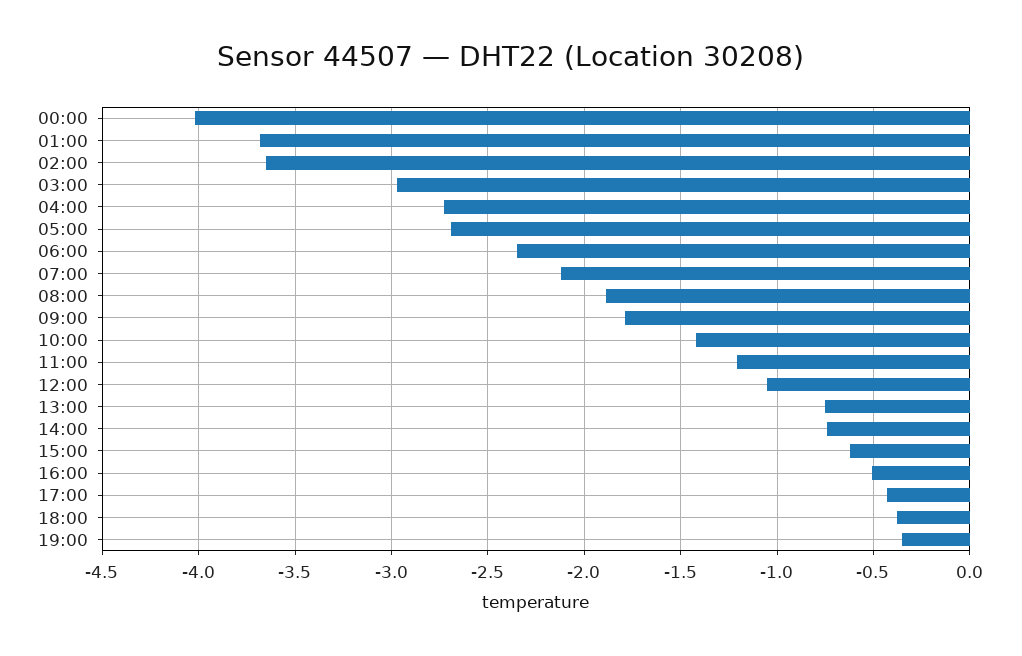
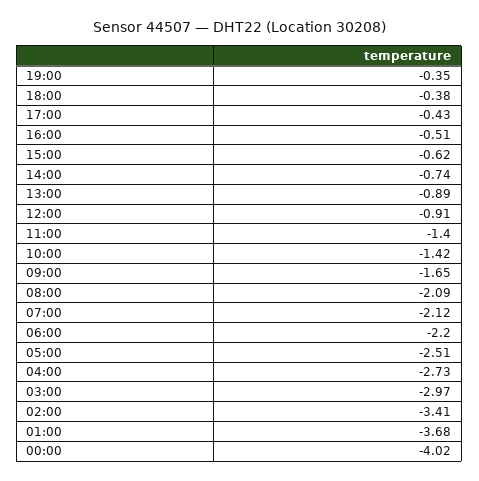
  {
    "00:00": -4.02,
    "01:00": -3.68,
-   "02:00": -3.65,
+   "02:00": -3.41,
    "03:00": -2.97,
    "04:00": -2.73,
-   "05:00": -2.7,
+   "05:00": -2.51,
-   "06:00": -2.35,
+   "06:00": -2.2,
    "07:00": -2.12,
-   "08:00": -1.9,
+   "08:00": -2.09,
-   "09:00": -1.8,
+   "09:00": -1.65,
    "10:00": -1.42,
-   "11:00": -1.2,
+   "11:00": -1.4,
-   "12:00": -1.05,
+   "12:00": -0.91,
-   "13:00": -0.75,
+   "13:00": -0.89,
    "14:00": -0.74,
    "15:00": -0.62,
    "16:00": -0.51,
    "17:00": -0.43,
    "18:00": -0.38,
    "19:00": -0.35
  }

